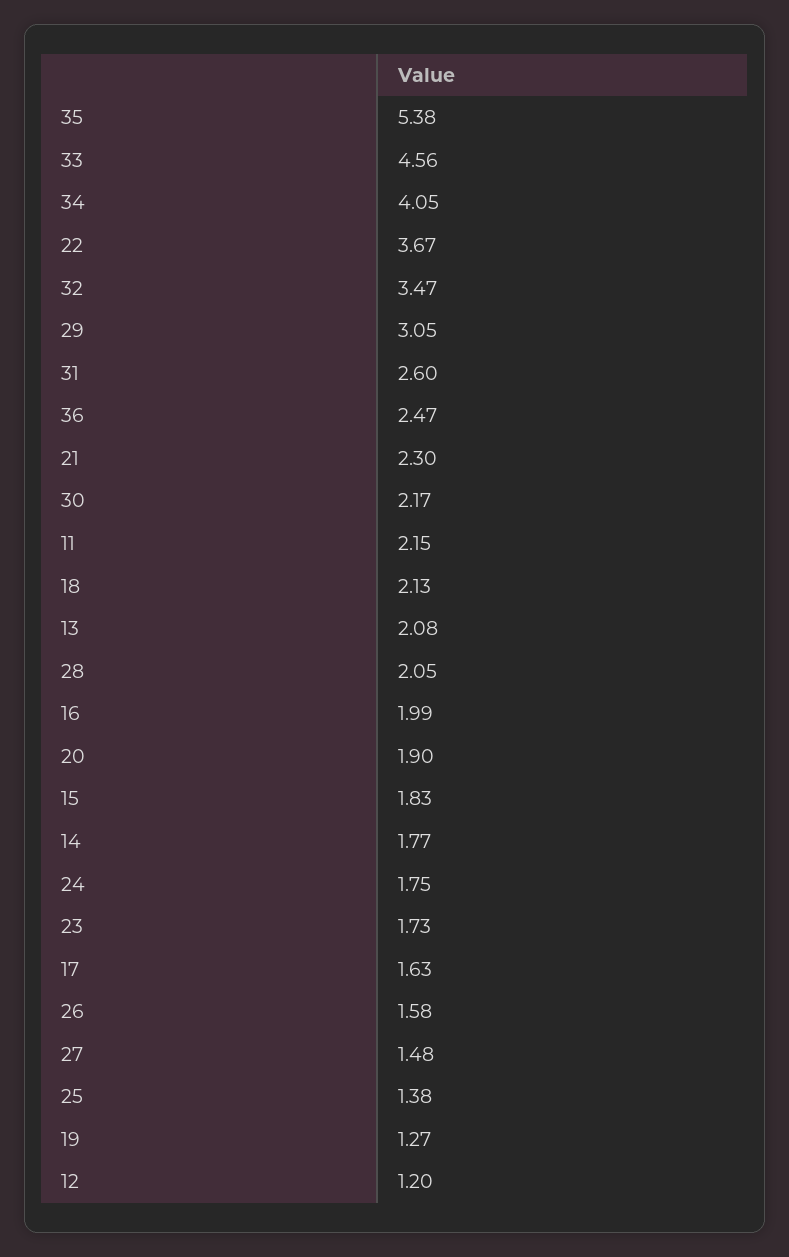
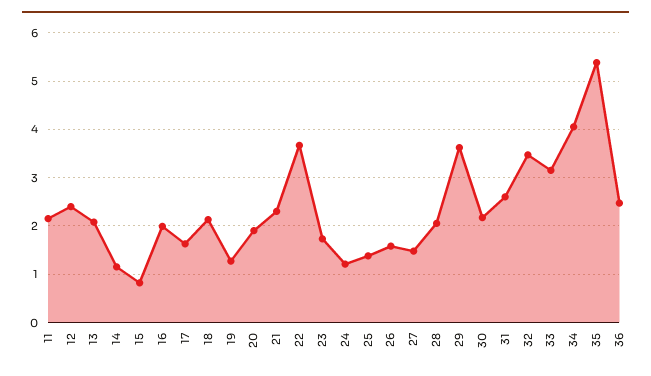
  {
    "35": 5.38,
-   "33": 4.56,
+   "33": 3.2,
    "34": 4.05,
    "22": 3.67,
    "32": 3.47,
-   "29": 3.05,
+   "29": 3.6,
    "31": 2.6,
    "36": 2.47,
    "21": 2.3,
    "30": 2.17,
    "11": 2.15,
    "18": 2.13,
    "13": 2.08,
    "28": 2.05,
    "16": 1.99,
    "20": 1.9,
-   "15": 1.83,
+   "15": 0.8,
-   "14": 1.77,
+   "14": 1.2,
-   "24": 1.75,
+   "24": 1.2,
    "23": 1.73,
    "17": 1.63,
    "26": 1.58,
    "27": 1.48,
    "25": 1.38,
    "19": 1.27,
-   "12": 1.2
+   "12": 2.4
  }

